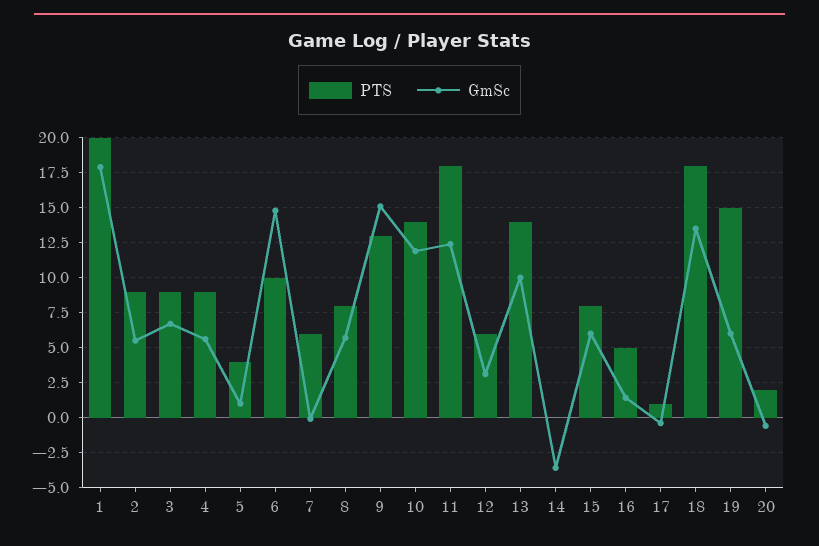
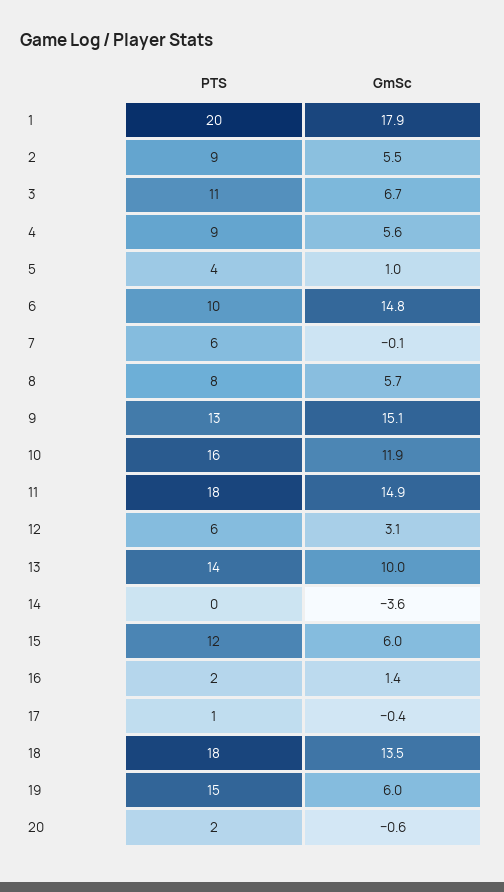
  {
    "PTS": {
      "1": 20,
      "2": 9,
-     "3": 9,
+     "3": 11,
      "4": 9,
      "5": 4,
      "6": 10,
      "7": 6,
      "8": 8,
      "9": 13,
-     "10": 14,
+     "10": 16,
      "11": 18,
      "12": 6,
      "13": 14,
      "14": 0,
-     "15": 8,
+     "15": 12,
-     "16": 5,
+     "16": 2,
      "17": 1,
      "18": 18,
      "19": 15,
      "20": 2
    },
    "GmSc": {
      "1": 17.9,
      "2": 5.5,
      "3": 6.7,
      "4": 5.6,
      "5": 1,
      "6": 14.8,
      "7": -0.1,
      "8": 5.7,
      "9": 15.1,
      "10": 11.9,
-     "11": 12.5,
+     "11": 14.9,
      "12": 3.1,
      "13": 10,
      "14": -3.6,
      "15": 6,
      "16": 1.4,
      "17": -0.4,
      "18": 13.5,
      "19": 6,
      "20": -0.6
    }
  }

